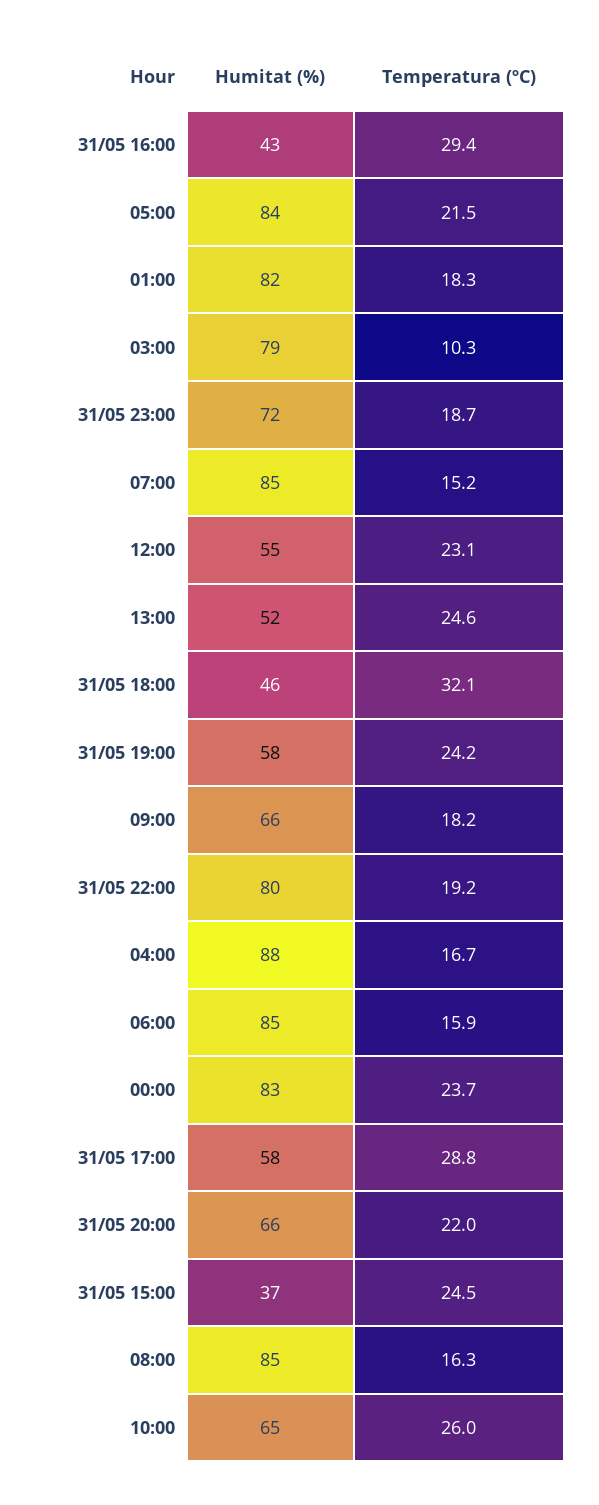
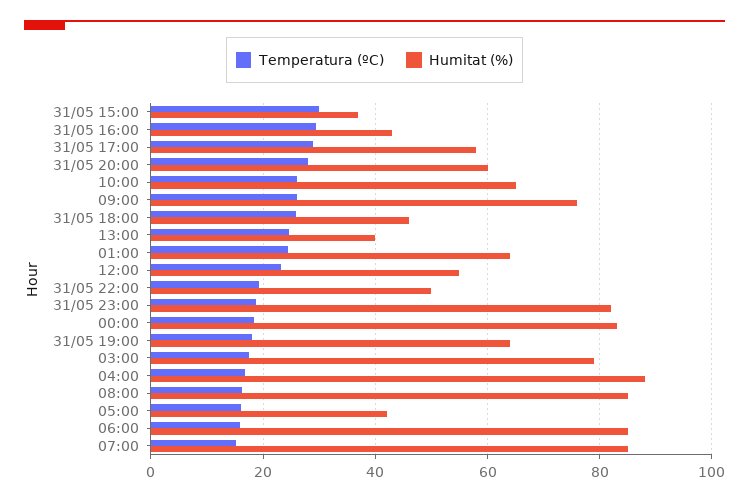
  {
    "Humitat (%)": {
      "31/05 16:00": 43,
-     "05:00": 84,
+     "05:00": 42,
-     "01:00": 82,
+     "01:00": 64,
      "03:00": 79,
-     "31/05 23:00": 72,
+     "31/05 23:00": 82,
      "07:00": 85,
      "12:00": 55,
-     "13:00": 52,
+     "13:00": 40,
      "31/05 18:00": 46,
-     "31/05 19:00": 58,
+     "31/05 19:00": 64,
-     "09:00": 66,
+     "09:00": 76,
-     "31/05 22:00": 80,
+     "31/05 22:00": 50,
      "04:00": 88,
      "06:00": 85,
      "00:00": 83,
      "31/05 17:00": 58,
-     "31/05 20:00": 66,
+     "31/05 20:00": 60,
      "31/05 15:00": 37,
      "08:00": 85,
      "10:00": 65
    },
    "Temperatura (ºC)": {
      "31/05 16:00": 29.4,
-     "05:00": 21.5,
+     "05:00": 16,
-     "01:00": 18.3,
+     "01:00": 24,
-     "03:00": 10.3,
+     "03:00": 18,
      "31/05 23:00": 18.7,
      "07:00": 15.2,
      "12:00": 23.1,
      "13:00": 24.6,
-     "31/05 18:00": 32.1,
+     "31/05 18:00": 26,
-     "31/05 19:00": 24.2,
+     "31/05 19:00": 18,
-     "09:00": 18.2,
+     "09:00": 26,
      "31/05 22:00": 19.2,
      "04:00": 16.7,
      "06:00": 15.9,
-     "00:00": 23.7,
+     "00:00": 18,
      "31/05 17:00": 28.8,
-     "31/05 20:00": 22,
+     "31/05 20:00": 28,
-     "31/05 15:00": 24.5,
+     "31/05 15:00": 30,
      "08:00": 16.3,
      "10:00": 26
    }
  }

